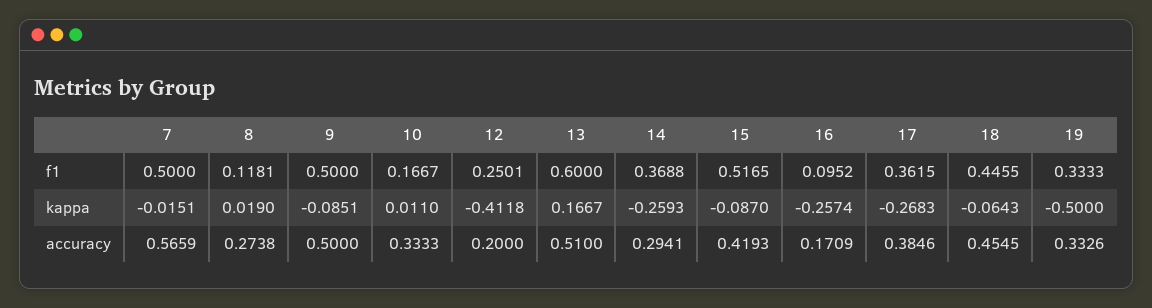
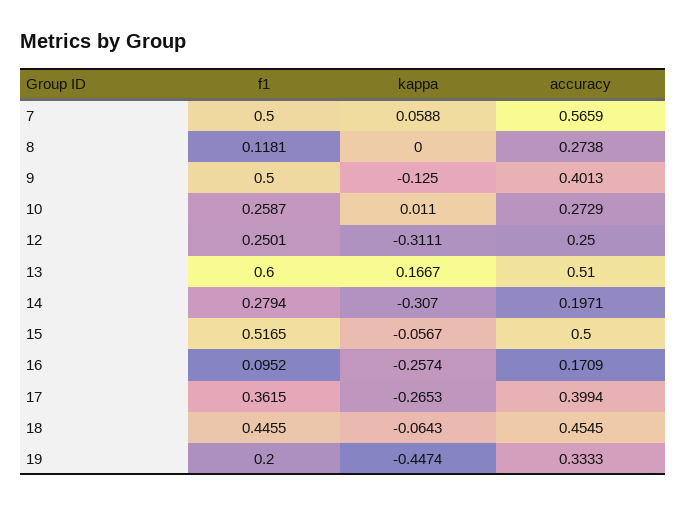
  {
    "7": {
      "f1": 0.5,
-     "kappa": -0.0151,
+     "kappa": 0.0588,
      "accuracy": 0.5659
    },
    "8": {
      "f1": 0.1181,
-     "kappa": 0.019,
+     "kappa": 0,
      "accuracy": 0.2738
    },
    "9": {
      "f1": 0.5,
-     "kappa": -0.0851,
+     "kappa": -0.125,
-     "accuracy": 0.5
+     "accuracy": 0.4013
    },
    "10": {
-     "f1": 0.1667,
+     "f1": 0.2587,
      "kappa": 0.011,
-     "accuracy": 0.3333
+     "accuracy": 0.2729
    },
    "12": {
      "f1": 0.2501,
-     "kappa": -0.4118,
+     "kappa": -0.3111,
-     "accuracy": 0.2
+     "accuracy": 0.25
    },
    "13": {
      "f1": 0.6,
      "kappa": 0.1667,
      "accuracy": 0.51
    },
    "14": {
-     "f1": 0.3688,
+     "f1": 0.2794,
-     "kappa": -0.2593,
+     "kappa": -0.307,
-     "accuracy": 0.2941
+     "accuracy": 0.1971
    },
    "15": {
      "f1": 0.5165,
-     "kappa": -0.087,
+     "kappa": -0.0567,
-     "accuracy": 0.4193
+     "accuracy": 0.5
    },
    "16": {
      "f1": 0.0952,
      "kappa": -0.2574,
      "accuracy": 0.1709
    },
    "17": {
      "f1": 0.3615,
-     "kappa": -0.2683,
+     "kappa": -0.2653,
-     "accuracy": 0.3846
+     "accuracy": 0.3994
    },
    "18": {
      "f1": 0.4455,
      "kappa": -0.0643,
      "accuracy": 0.4545
    },
    "19": {
-     "f1": 0.3333,
+     "f1": 0.2,
-     "kappa": -0.5,
+     "kappa": -0.4474,
-     "accuracy": 0.3326
+     "accuracy": 0.3333
    }
  }

